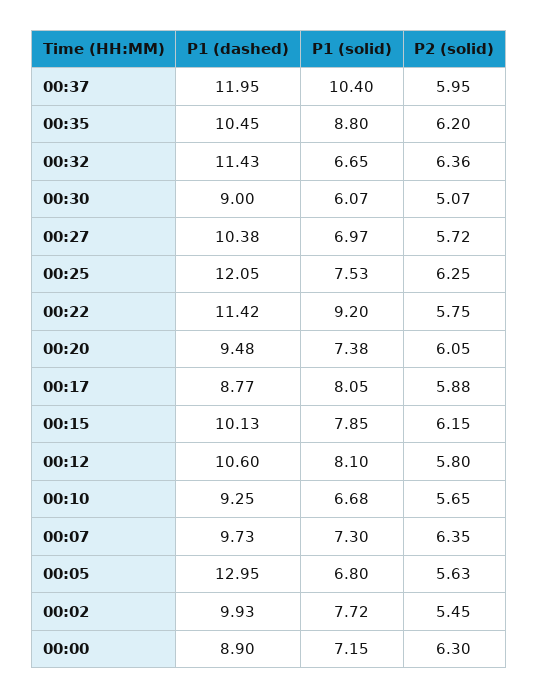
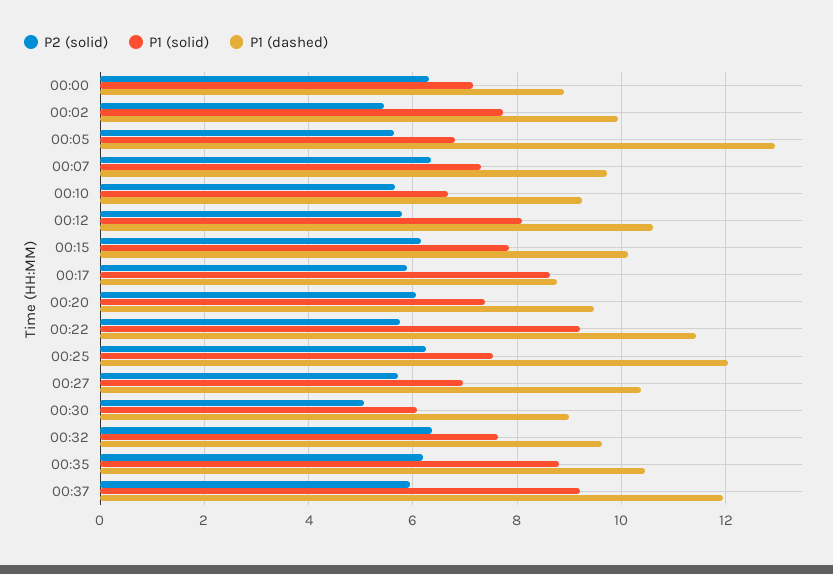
  {
    "P1 (dashed)": {
      "00:37": 11.95,
      "00:35": 10.45,
-     "00:32": 11.43,
+     "00:32": 9.6,
      "00:30": 9,
      "00:27": 10.38,
      "00:25": 12.05,
      "00:22": 11.42,
      "00:20": 9.48,
      "00:17": 8.77,
      "00:15": 10.13,
      "00:12": 10.6,
      "00:10": 9.25,
      "00:07": 9.73,
      "00:05": 12.95,
      "00:02": 9.93,
      "00:00": 8.9
    },
    "P1 (solid)": {
-     "00:37": 10.4,
+     "00:37": 9.2,
      "00:35": 8.8,
-     "00:32": 6.65,
+     "00:32": 7.6,
      "00:30": 6.07,
      "00:27": 6.97,
      "00:25": 7.53,
      "00:22": 9.2,
      "00:20": 7.38,
-     "00:17": 8.05,
+     "00:17": 8.6,
      "00:15": 7.85,
      "00:12": 8.1,
      "00:10": 6.68,
      "00:07": 7.3,
      "00:05": 6.8,
      "00:02": 7.72,
      "00:00": 7.15
    },
    "P2 (solid)": {
      "00:37": 5.95,
      "00:35": 6.2,
      "00:32": 6.36,
      "00:30": 5.07,
      "00:27": 5.72,
      "00:25": 6.25,
      "00:22": 5.75,
      "00:20": 6.05,
      "00:17": 5.88,
      "00:15": 6.15,
      "00:12": 5.8,
      "00:10": 5.65,
      "00:07": 6.35,
      "00:05": 5.63,
      "00:02": 5.45,
      "00:00": 6.3
    }
  }

